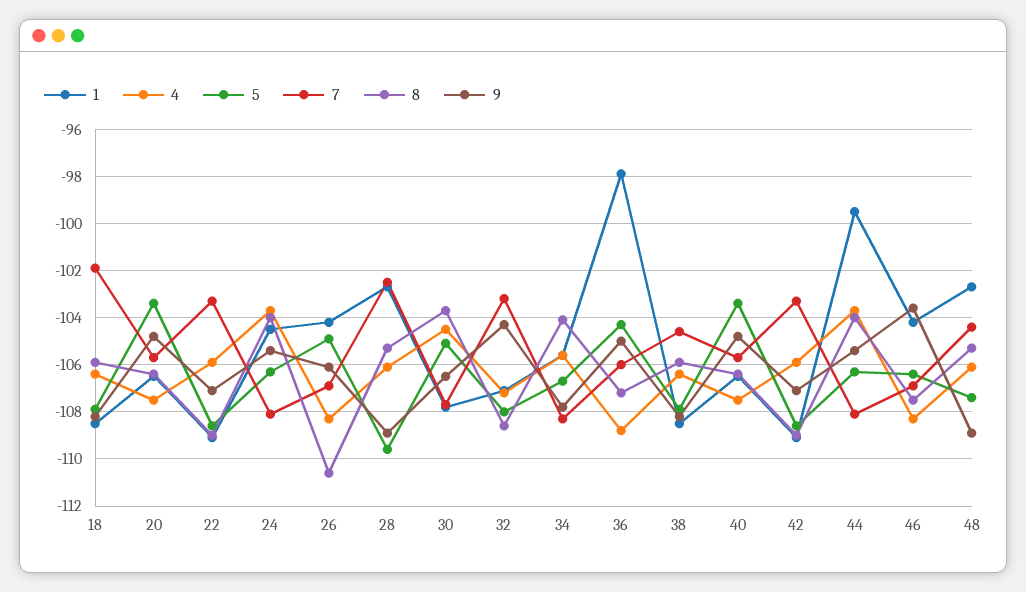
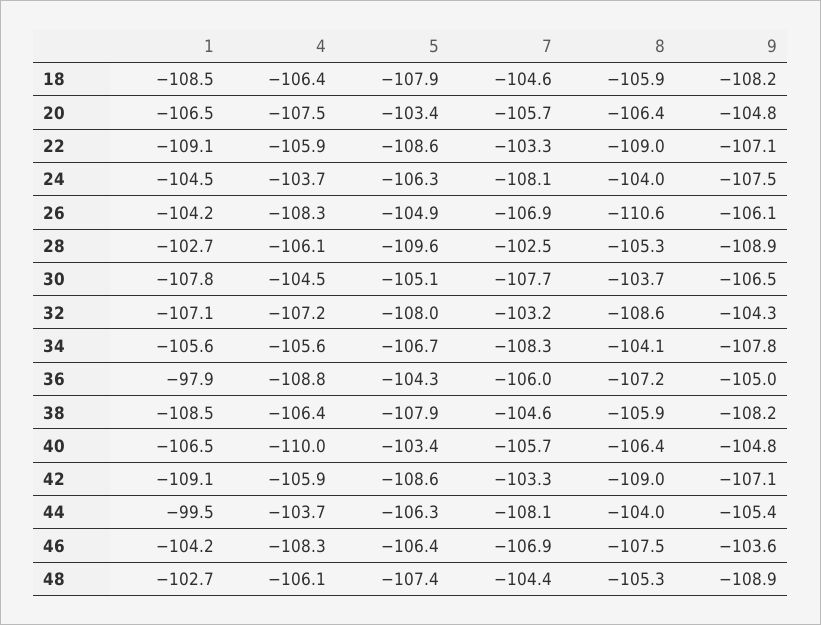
  {
    "1": {
      "18": -108.5,
      "20": -106.5,
      "22": -109.1,
      "24": -104.5,
      "26": -104.2,
      "28": -102.7,
      "30": -107.8,
      "32": -107.1,
      "34": -105.6,
      "36": -97.9,
      "38": -108.5,
      "40": -106.5,
      "42": -109.1,
      "44": -99.5,
      "46": -104.2,
      "48": -102.7
    },
    "4": {
      "18": -106.4,
      "20": -107.5,
      "22": -105.9,
      "24": -103.7,
      "26": -108.3,
      "28": -106.1,
      "30": -104.5,
      "32": -107.2,
      "34": -105.6,
      "36": -108.8,
      "38": -106.4,
-     "40": -107.5,
+     "40": -110,
      "42": -105.9,
      "44": -103.7,
      "46": -108.3,
      "48": -106.1
    },
    "5": {
      "18": -107.9,
      "20": -103.4,
      "22": -108.6,
      "24": -106.3,
      "26": -104.9,
      "28": -109.6,
      "30": -105.1,
      "32": -108,
      "34": -106.7,
      "36": -104.3,
      "38": -107.9,
      "40": -103.4,
      "42": -108.6,
      "44": -106.3,
      "46": -106.4,
      "48": -107.4
    },
    "7": {
-     "18": -102,
+     "18": -104.6,
      "20": -105.7,
      "22": -103.3,
      "24": -108.1,
      "26": -106.9,
      "28": -102.5,
      "30": -107.7,
      "32": -103.2,
      "34": -108.3,
      "36": -106,
      "38": -104.6,
      "40": -105.7,
      "42": -103.3,
      "44": -108.1,
      "46": -106.9,
      "48": -104.4
    },
    "8": {
      "18": -105.9,
      "20": -106.4,
      "22": -109,
      "24": -104,
      "26": -110.6,
      "28": -105.3,
      "30": -103.7,
      "32": -108.6,
      "34": -104.1,
      "36": -107.2,
      "38": -105.9,
      "40": -106.4,
      "42": -109,
      "44": -104,
      "46": -107.5,
      "48": -105.3
    },
    "9": {
      "18": -108.2,
      "20": -104.8,
      "22": -107.1,
-     "24": -105.5,
+     "24": -107.5,
      "26": -106.1,
      "28": -108.9,
      "30": -106.5,
      "32": -104.3,
      "34": -107.8,
      "36": -105,
      "38": -108.2,
      "40": -104.8,
      "42": -107.1,
      "44": -105.4,
      "46": -103.6,
      "48": -108.9
    }
  }

